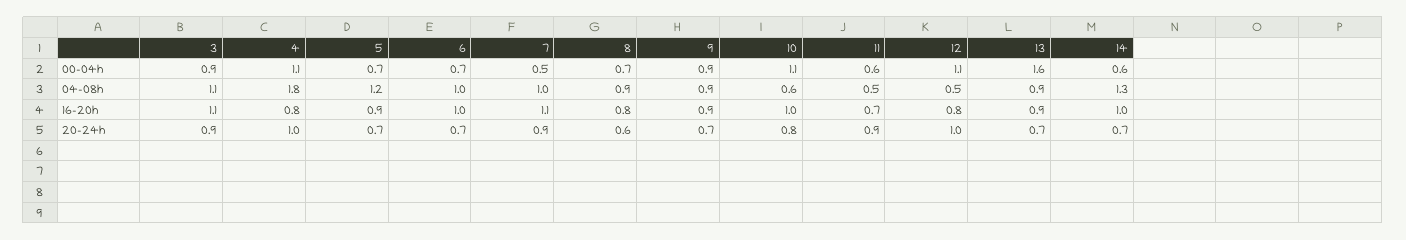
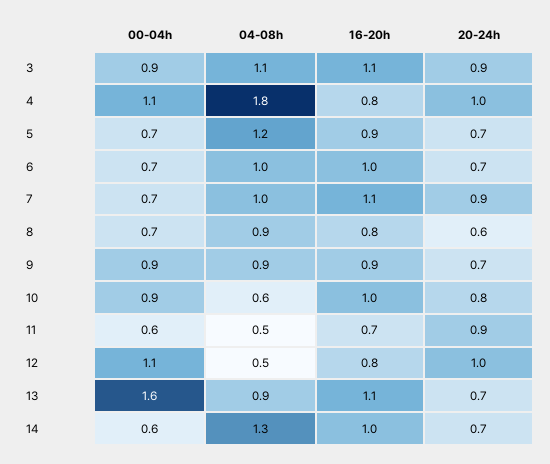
  {
    "3": {
      "00-04h": 0.9,
      "04-08h": 1.1,
      "16-20h": 1.1,
      "20-24h": 0.9
    },
    "4": {
      "00-04h": 1.1,
      "04-08h": 1.8,
      "16-20h": 0.8,
      "20-24h": 1
    },
    "5": {
      "00-04h": 0.7,
      "04-08h": 1.2,
      "16-20h": 0.9,
      "20-24h": 0.7
    },
    "6": {
      "00-04h": 0.7,
      "04-08h": 1,
      "16-20h": 1,
      "20-24h": 0.7
    },
    "7": {
-     "00-04h": 0.5,
+     "00-04h": 0.7,
      "04-08h": 1,
      "16-20h": 1.1,
      "20-24h": 0.9
    },
    "8": {
      "00-04h": 0.7,
      "04-08h": 0.9,
      "16-20h": 0.8,
      "20-24h": 0.6
    },
    "9": {
      "00-04h": 0.9,
      "04-08h": 0.9,
      "16-20h": 0.9,
      "20-24h": 0.7
    },
    "10": {
-     "00-04h": 1.1,
+     "00-04h": 0.9,
      "04-08h": 0.6,
      "16-20h": 1,
      "20-24h": 0.8
    },
    "11": {
      "00-04h": 0.6,
      "04-08h": 0.5,
      "16-20h": 0.7,
      "20-24h": 0.9
    },
    "12": {
      "00-04h": 1.1,
      "04-08h": 0.5,
      "16-20h": 0.8,
      "20-24h": 1
    },
    "13": {
      "00-04h": 1.6,
      "04-08h": 0.9,
-     "16-20h": 0.9,
+     "16-20h": 1.1,
      "20-24h": 0.7
    },
    "14": {
      "00-04h": 0.6,
      "04-08h": 1.3,
      "16-20h": 1,
      "20-24h": 0.7
    }
  }

